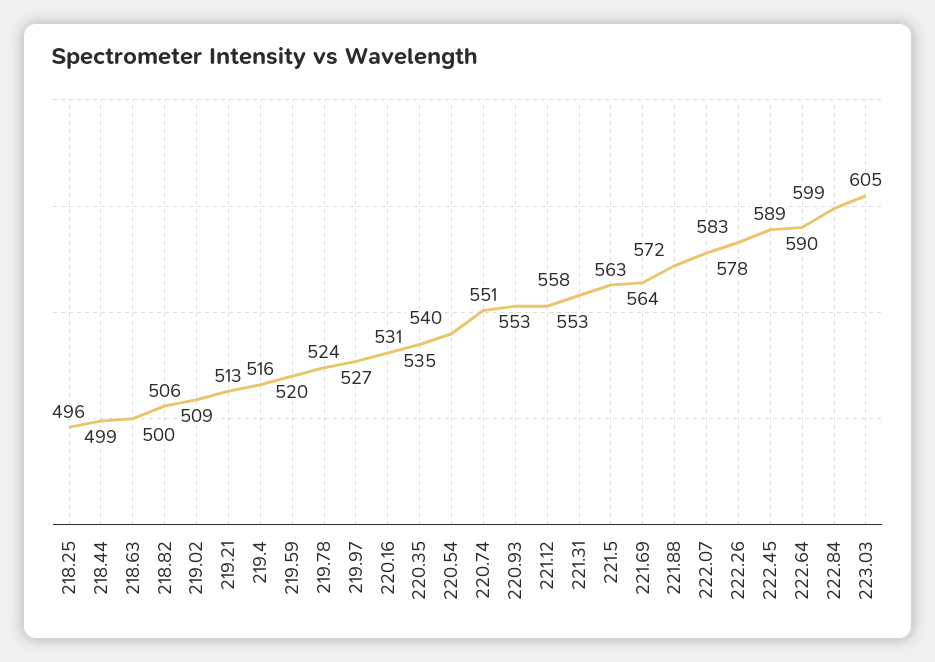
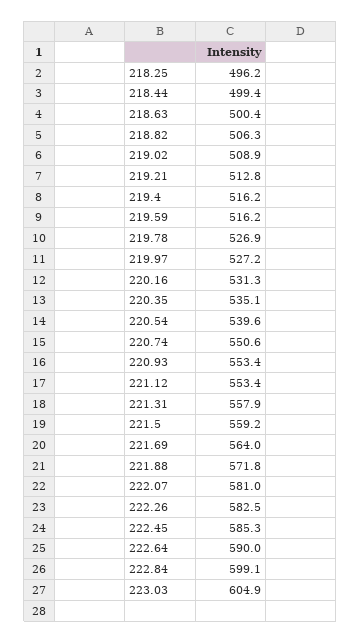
  {
    "218.25": 496.2,
    "218.44": 499.4,
    "218.63": 500.4,
    "218.82": 506.3,
    "219.02": 508.9,
    "219.21": 512.8,
    "219.4": 516.2,
-   "219.59": 520,
+   "219.59": 516.2,
-   "219.78": 524,
+   "219.78": 526.9,
    "219.97": 527.2,
    "220.16": 531.3,
    "220.35": 535.1,
    "220.54": 539.6,
    "220.74": 550.6,
    "220.93": 553.4,
    "221.12": 553.4,
    "221.31": 557.9,
-   "221.5": 563,
+   "221.5": 559.2,
    "221.69": 564,
    "221.88": 571.8,
-   "222.07": 578,
+   "222.07": 581,
    "222.26": 582.5,
-   "222.45": 589,
+   "222.45": 585.3,
    "222.64": 590,
    "222.84": 599.1,
    "223.03": 604.9
  }

